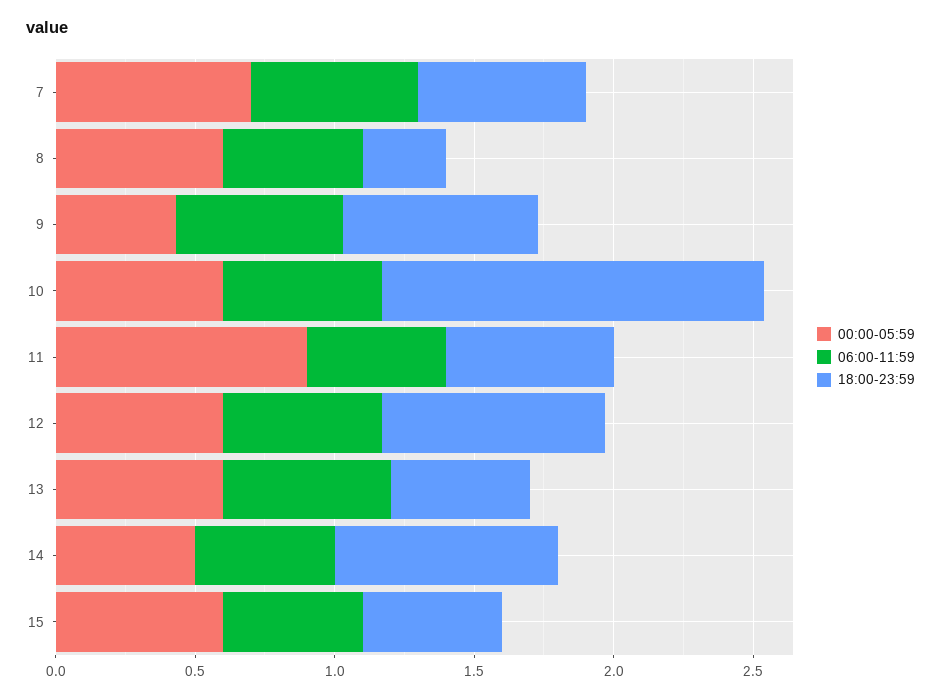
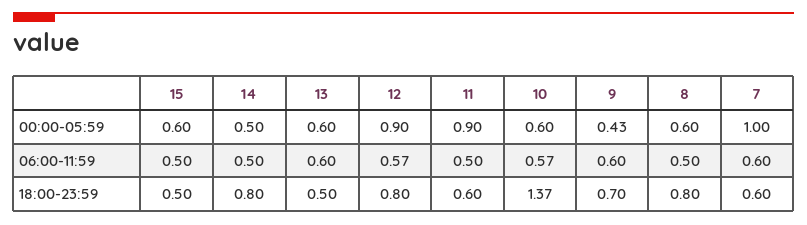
  {
    "00:00-05:59": {
-     "7": 0.7,
+     "7": 1,
      "8": 0.6,
      "9": 0.43,
      "10": 0.6,
      "11": 0.9,
-     "12": 0.6,
+     "12": 0.9,
      "13": 0.6,
      "14": 0.5,
      "15": 0.6
    },
    "06:00-11:59": {
      "7": 0.6,
      "8": 0.5,
      "9": 0.6,
      "10": 0.57,
      "11": 0.5,
      "12": 0.57,
      "13": 0.6,
      "14": 0.5,
      "15": 0.5
    },
    "18:00-23:59": {
      "7": 0.6,
-     "8": 0.3,
+     "8": 0.8,
      "9": 0.7,
      "10": 1.37,
      "11": 0.6,
      "12": 0.8,
      "13": 0.5,
      "14": 0.8,
      "15": 0.5
    }
  }

